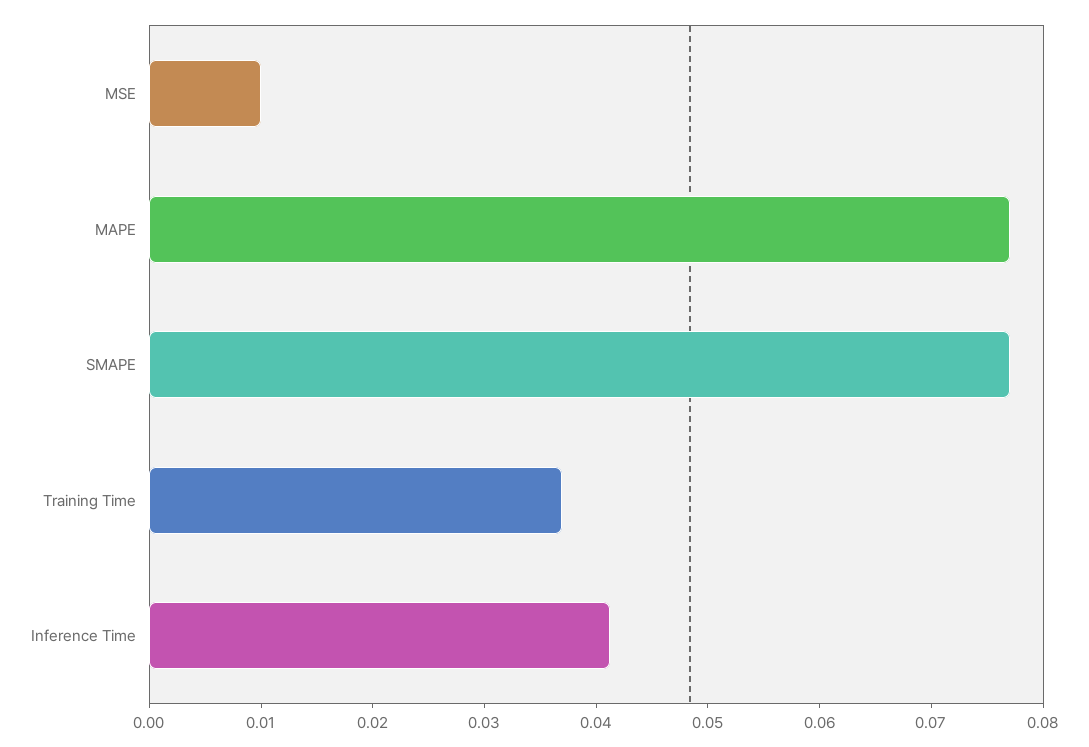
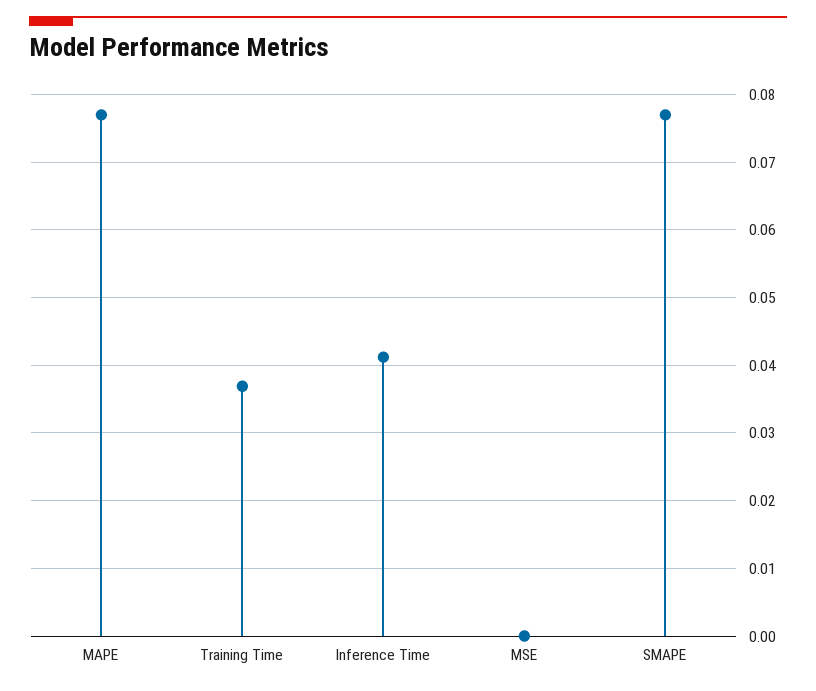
  {
-   "MSE": 0.01,
+   "MSE": 0,
    "MAPE": 0.077,
    "SMAPE": 0.077,
    "Training Time": 0.037,
    "Inference Time": 0.041
  }

